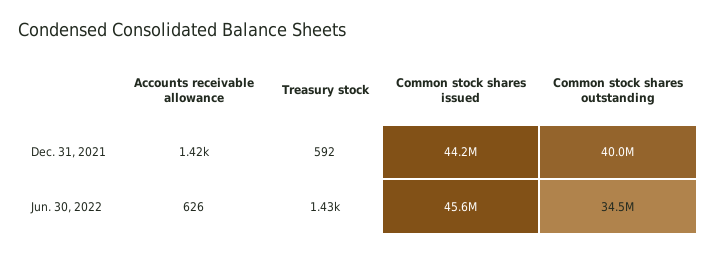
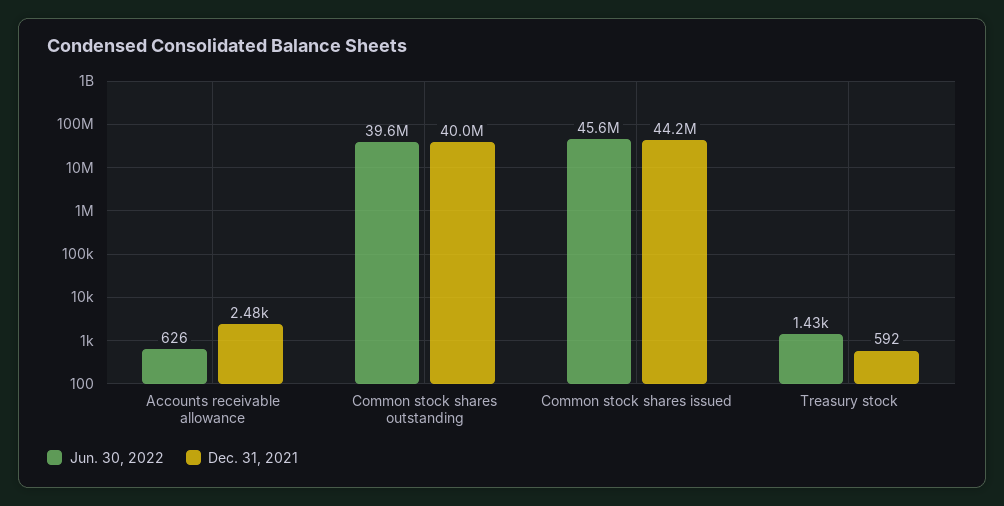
  {
    "Dec. 31, 2021": {
-     "Accounts receivable allowance": 1420,
+     "Accounts receivable allowance": 2480,
      "Treasury stock": 592,
      "Common stock shares issued": 44200000,
      "Common stock shares outstanding": 40000000
    },
    "Jun. 30, 2022": {
      "Accounts receivable allowance": 626,
      "Treasury stock": 1430,
      "Common stock shares issued": 45600000,
-     "Common stock shares outstanding": 34500000
+     "Common stock shares outstanding": 39600000
    }
  }

